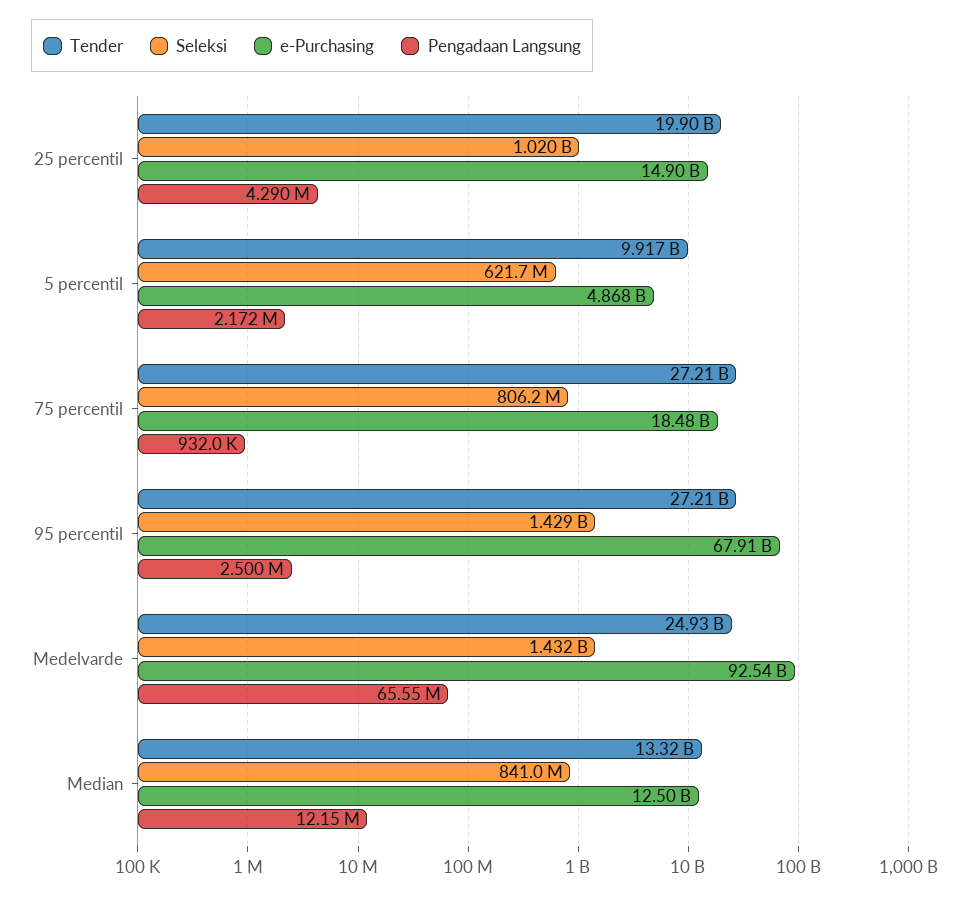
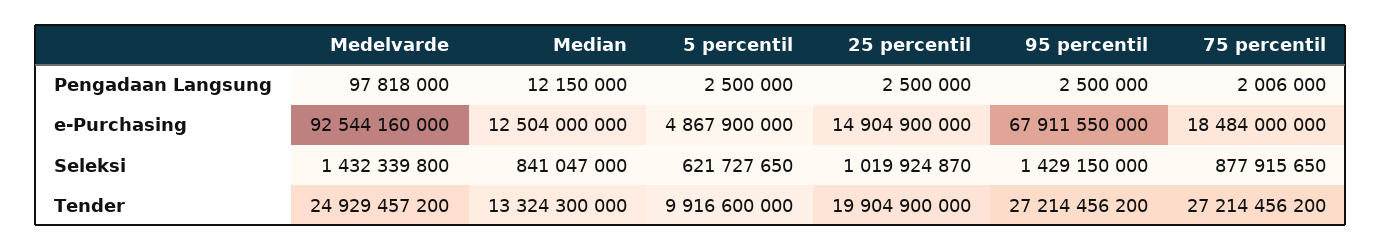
  {
    "Tender": {
      "25 percentil": 19904900000,
      "5 percentil": 9916600000,
      "75 percentil": 27214456200,
      "95 percentil": 27214456200,
      "Medelvarde": 24929457200,
      "Median": 13324300000
    },
    "Seleksi": {
      "25 percentil": 1019924870,
      "5 percentil": 621727650,
-     "75 percentil": 806200000,
+     "75 percentil": 877915650,
      "95 percentil": 1429150000,
      "Medelvarde": 1432339800,
      "Median": 841047000
    },
    "e-Purchasing": {
      "25 percentil": 14904900000,
      "5 percentil": 4867900000,
      "75 percentil": 18484000000,
      "95 percentil": 67911550000,
      "Medelvarde": 92544160000,
      "Median": 12504000000
    },
    "Pengadaan Langsung": {
-     "25 percentil": 4290000,
+     "25 percentil": 2500000,
-     "5 percentil": 2172000,
+     "5 percentil": 2500000,
-     "75 percentil": 932000,
+     "75 percentil": 2006000,
      "95 percentil": 2500000,
-     "Medelvarde": 65550000,
+     "Medelvarde": 97818000,
      "Median": 12150000
    }
  }

